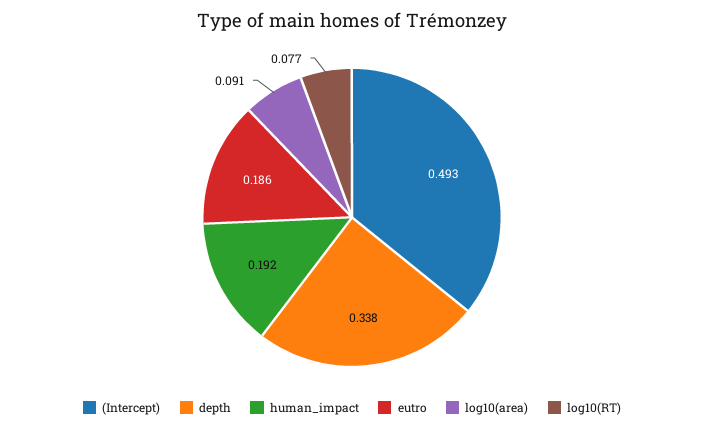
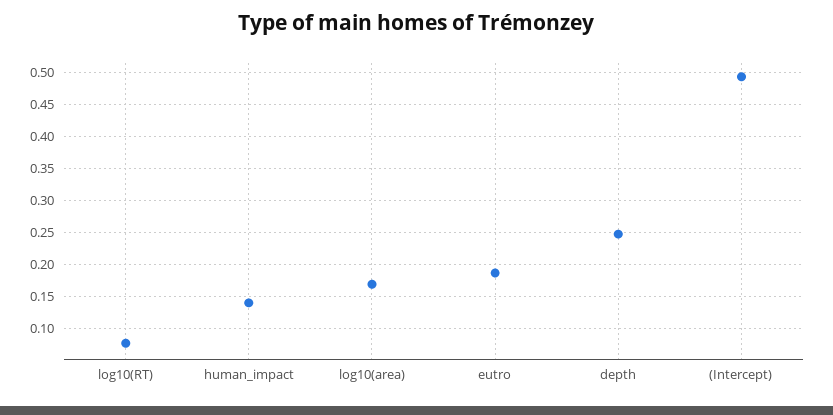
  {
    "(Intercept)": 0.493,
-   "depth": 0.338,
+   "depth": 0.25,
-   "human_impact": 0.192,
+   "human_impact": 0.14,
    "eutro": 0.186,
-   "log10(area)": 0.091,
+   "log10(area)": 0.17,
    "log10(RT)": 0.077
  }

